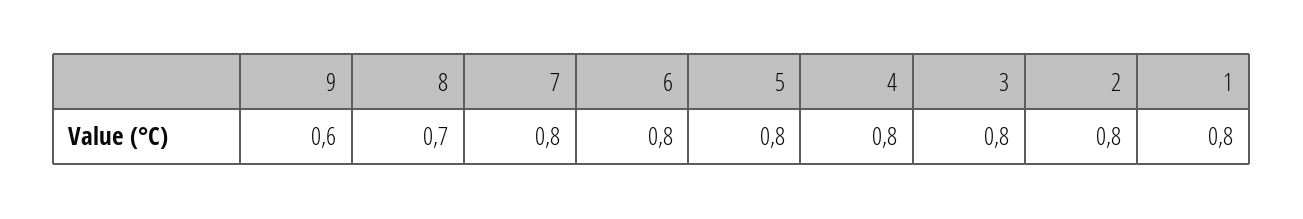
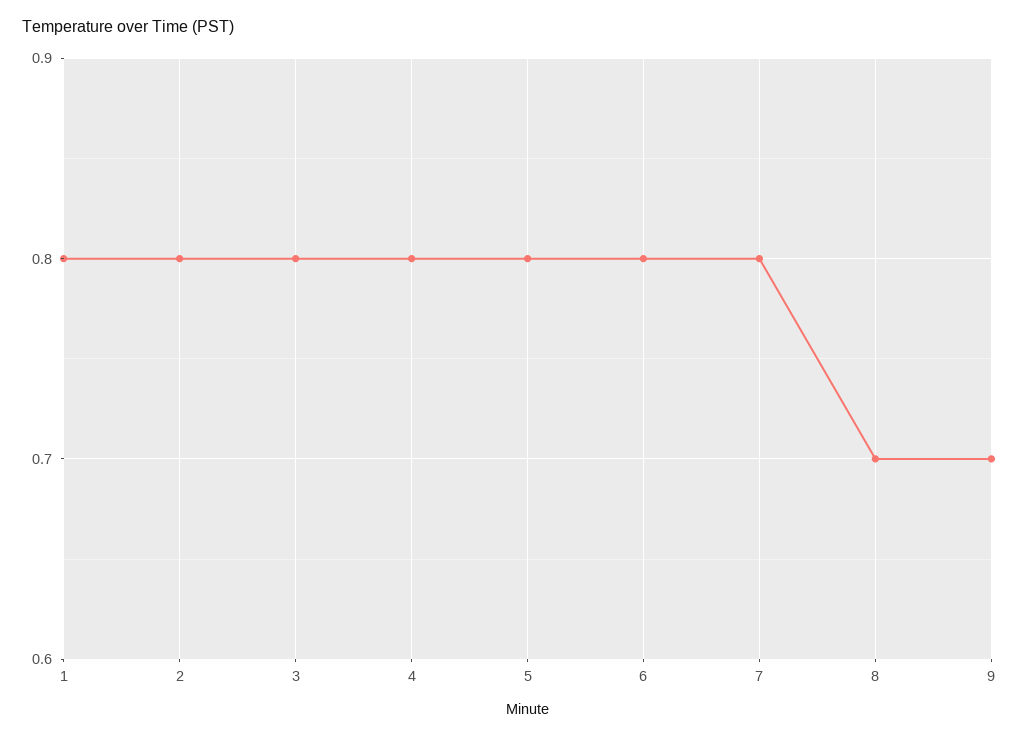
  {
-   "9": 0.6,
+   "9": 0.7,
    "8": 0.7,
    "7": 0.8,
    "6": 0.8,
    "5": 0.8,
    "4": 0.8,
    "3": 0.8,
    "2": 0.8,
    "1": 0.8
  }

